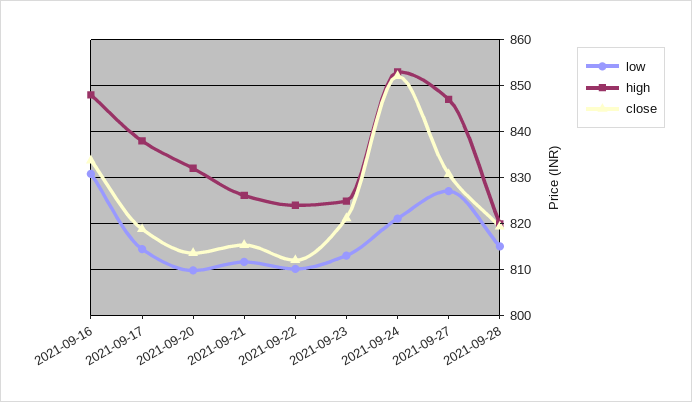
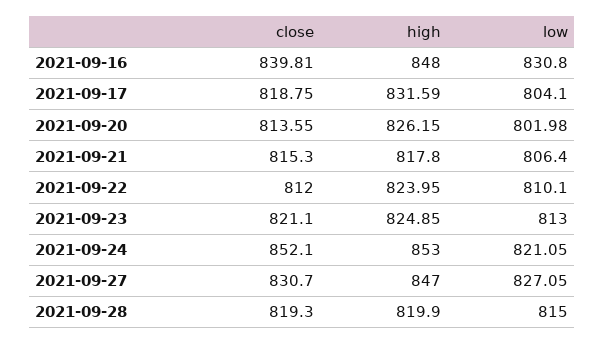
  {
    "low": {
      "2021-09-16": 830.8,
-     "2021-09-17": 814,
+     "2021-09-17": 804.1,
-     "2021-09-20": 810,
+     "2021-09-20": 801.98,
-     "2021-09-21": 812,
+     "2021-09-21": 806.4,
      "2021-09-22": 810.1,
      "2021-09-23": 813,
      "2021-09-24": 821.05,
      "2021-09-27": 827.05,
      "2021-09-28": 815
    },
    "high": {
      "2021-09-16": 848,
-     "2021-09-17": 838,
+     "2021-09-17": 831.59,
-     "2021-09-20": 832,
+     "2021-09-20": 826.15,
-     "2021-09-21": 826,
+     "2021-09-21": 817.8,
      "2021-09-22": 823.95,
      "2021-09-23": 824.85,
      "2021-09-24": 853,
      "2021-09-27": 847,
      "2021-09-28": 819.9
    },
    "close": {
-     "2021-09-16": 834,
+     "2021-09-16": 839.81,
      "2021-09-17": 818.75,
      "2021-09-20": 813.55,
      "2021-09-21": 815.3,
      "2021-09-22": 812,
      "2021-09-23": 821.1,
      "2021-09-24": 852.1,
      "2021-09-27": 830.7,
      "2021-09-28": 819.3
    }
  }

